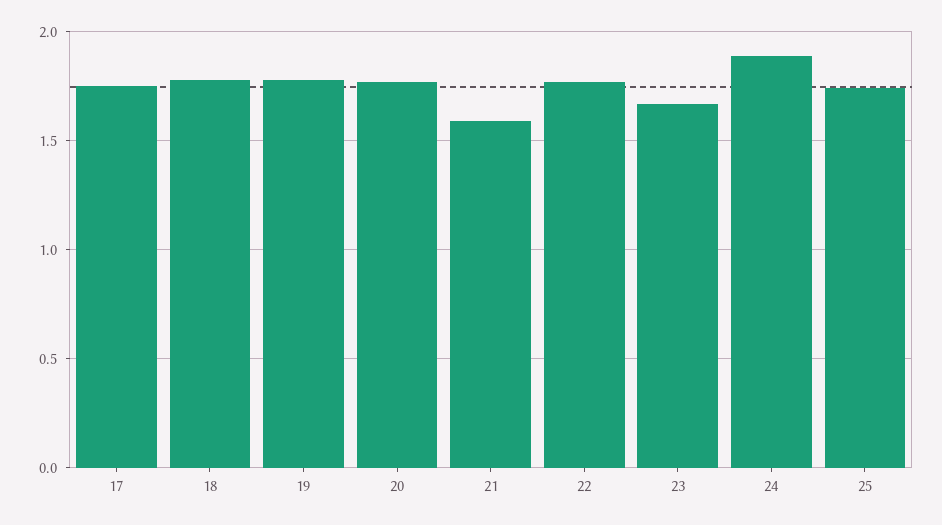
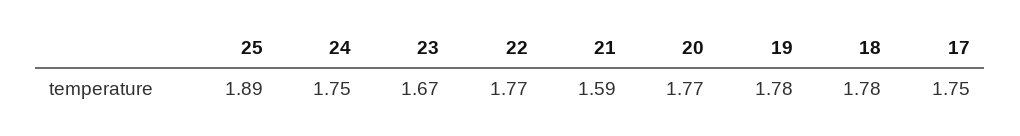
  {
    "17": 1.75,
    "18": 1.78,
    "19": 1.78,
    "20": 1.77,
    "21": 1.59,
    "22": 1.77,
    "23": 1.67,
-   "24": 1.9,
+   "24": 1.75,
-   "25": 1.75
+   "25": 1.89
  }

